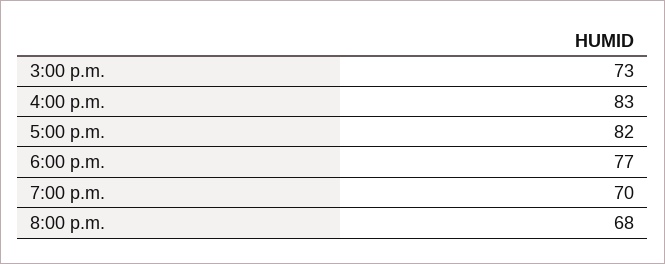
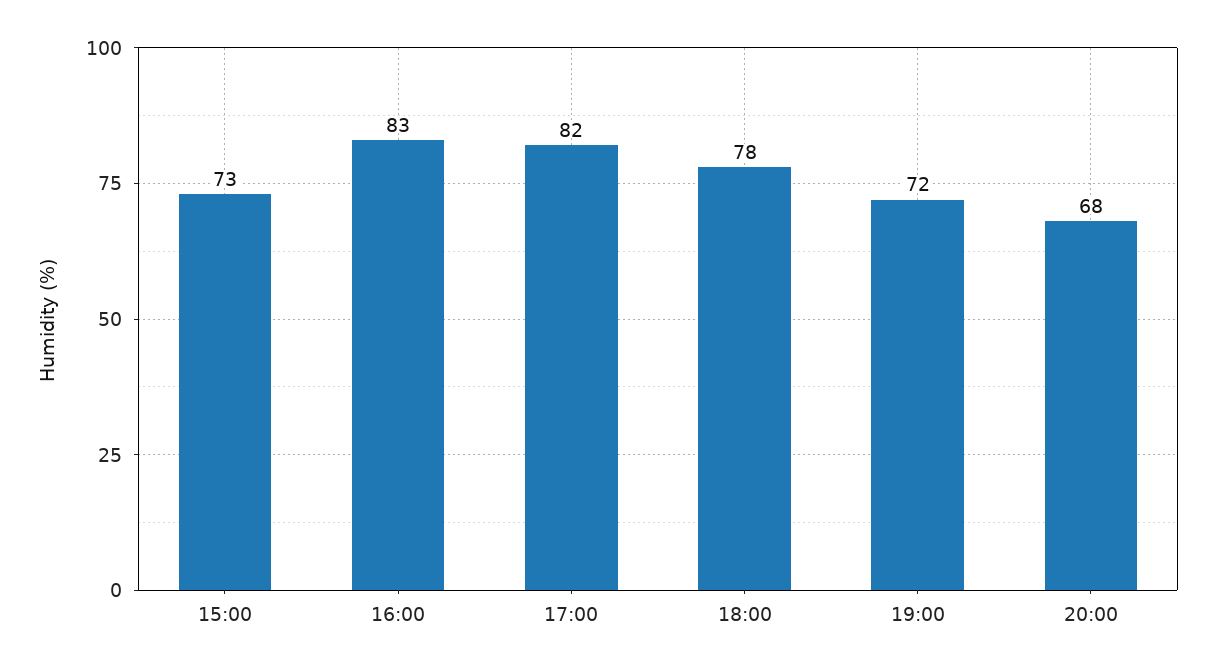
  {
    "3:00 p.m.": 73,
    "4:00 p.m.": 83,
    "5:00 p.m.": 82,
-   "6:00 p.m.": 77,
+   "6:00 p.m.": 78,
-   "7:00 p.m.": 70,
+   "7:00 p.m.": 72,
    "8:00 p.m.": 68
  }

